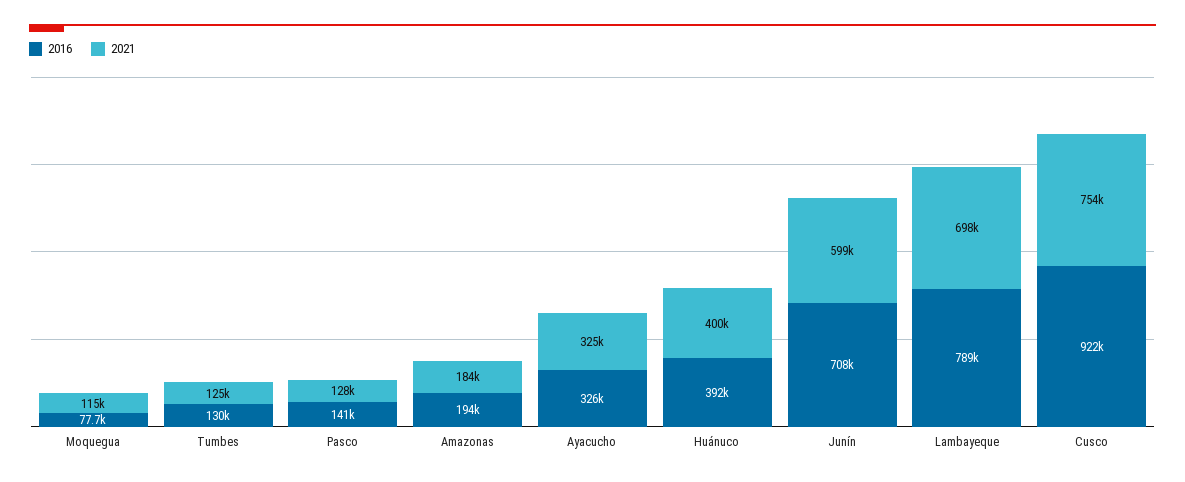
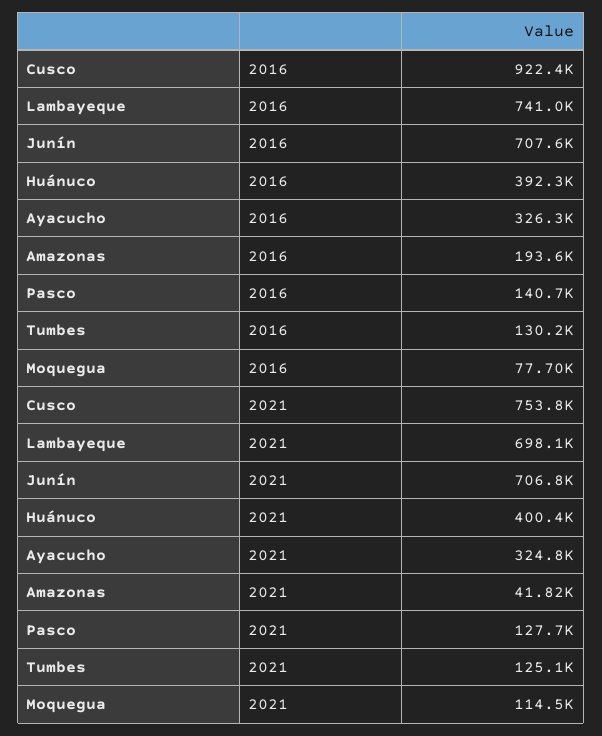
  {
    "2016": {
      "Moquegua": 77700,
      "Tumbes": 130200,
      "Pasco": 140700,
      "Amazonas": 193600,
      "Ayacucho": 326300,
      "Huánuco": 392300,
      "Junín": 707600,
-     "Lambayeque": 789000,
+     "Lambayeque": 741000,
      "Cusco": 922400
    },
    "2021": {
      "Moquegua": 114500,
      "Tumbes": 125100,
      "Pasco": 127700,
-     "Amazonas": 184000,
+     "Amazonas": 41820,
      "Ayacucho": 324800,
      "Huánuco": 400400,
-     "Junín": 599000,
+     "Junín": 706800,
      "Lambayeque": 698100,
      "Cusco": 753800
    }
  }

